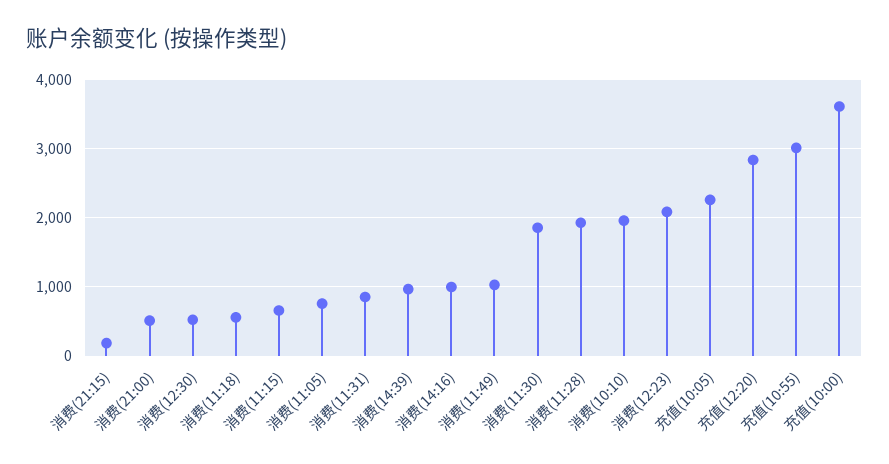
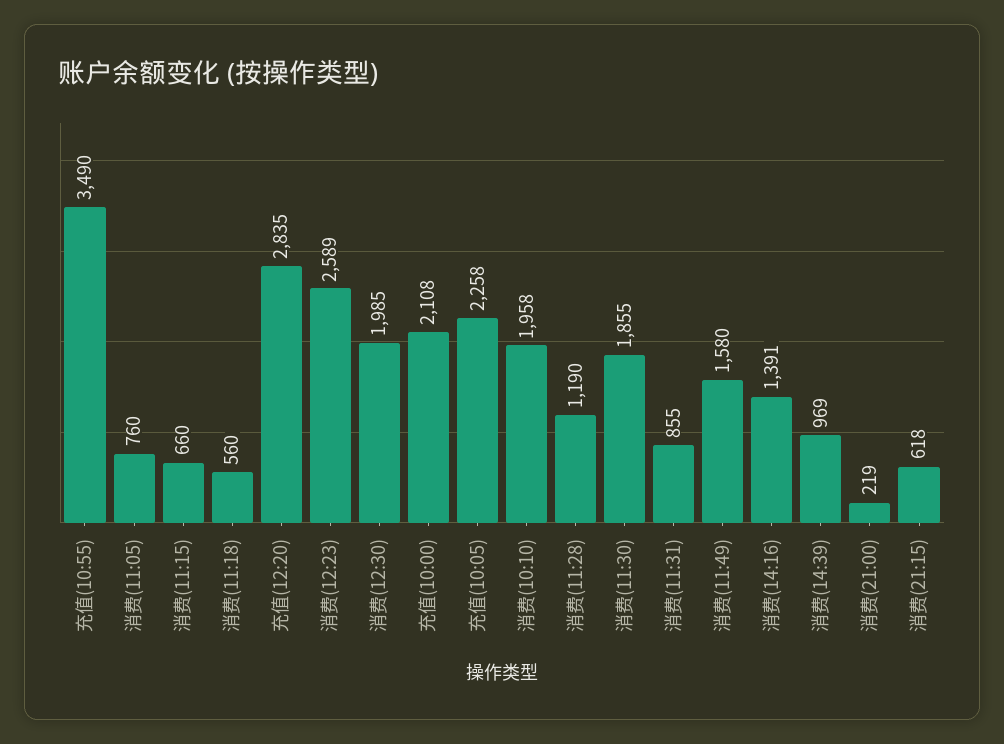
  {
-   "消费(21:15)": 200,
+   "消费(21:15)": 618,
-   "消费(21:00)": 500,
+   "消费(21:00)": 219,
-   "消费(12:30)": 500,
+   "消费(12:30)": 1985,
    "消费(11:18)": 560,
    "消费(11:15)": 660,
    "消费(11:05)": 760,
    "消费(11:31)": 855,
    "消费(14:39)": 969,
-   "消费(14:16)": 1000,
+   "消费(14:16)": 1391,
-   "消费(11:49)": 1000,
+   "消费(11:49)": 1580,
    "消费(11:30)": 1855,
-   "消费(11:28)": 1900,
+   "消费(11:28)": 1190,
    "消费(10:10)": 1958,
-   "消费(12:23)": 2100,
+   "消费(12:23)": 2589,
    "充值(10:05)": 2258,
    "充值(12:20)": 2835,
-   "充值(10:55)": 3000,
+   "充值(10:55)": 3490,
-   "充值(10:00)": 3600
+   "充值(10:00)": 2108
  }

